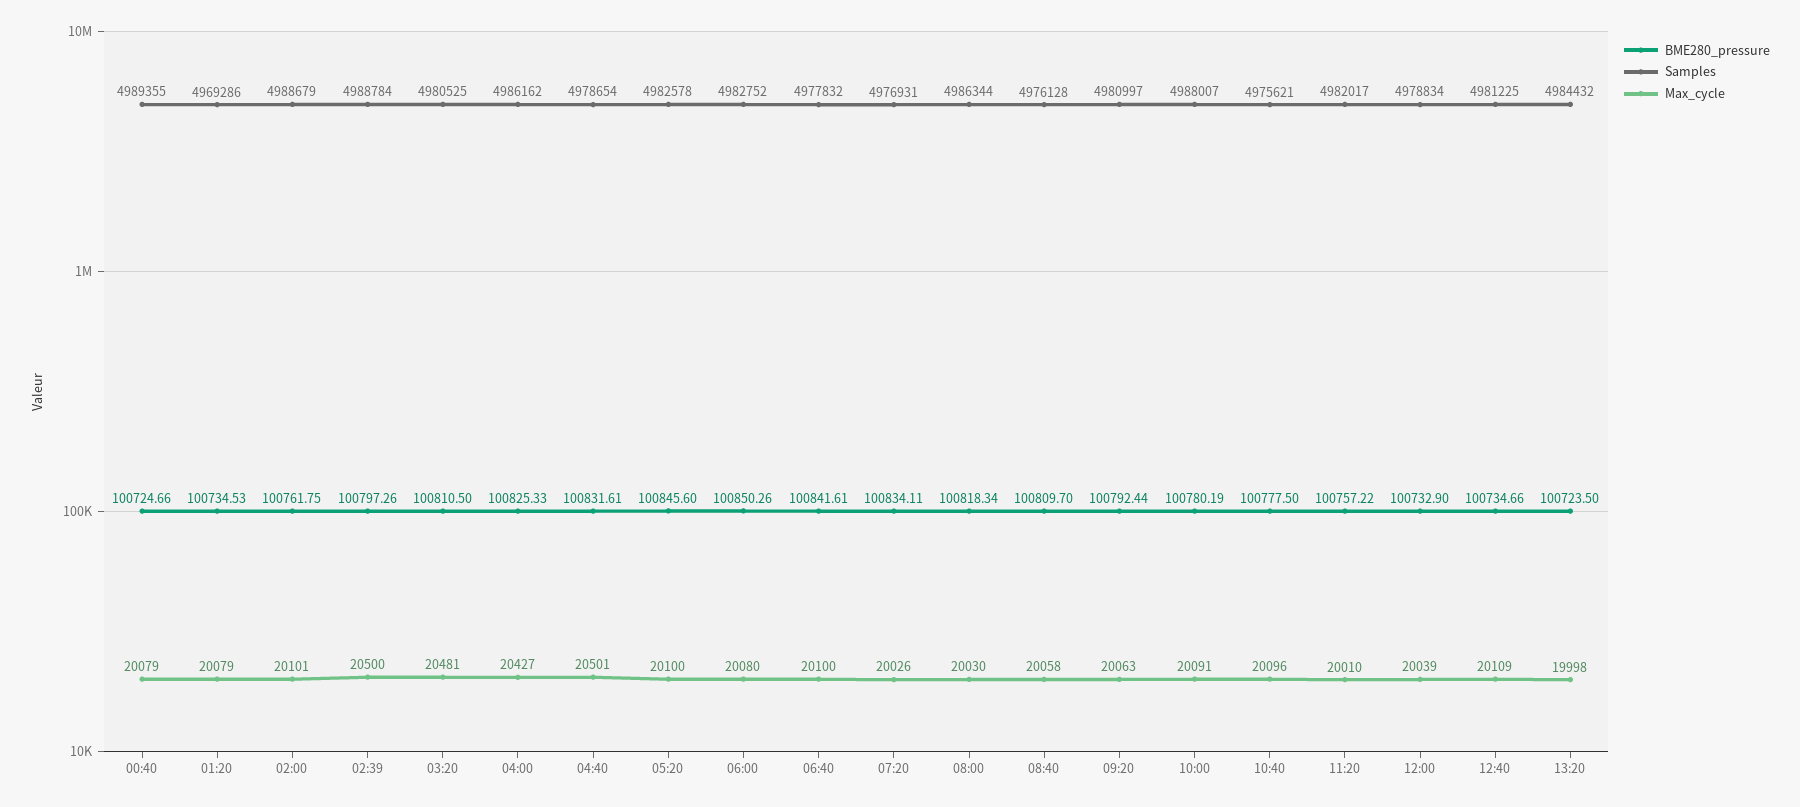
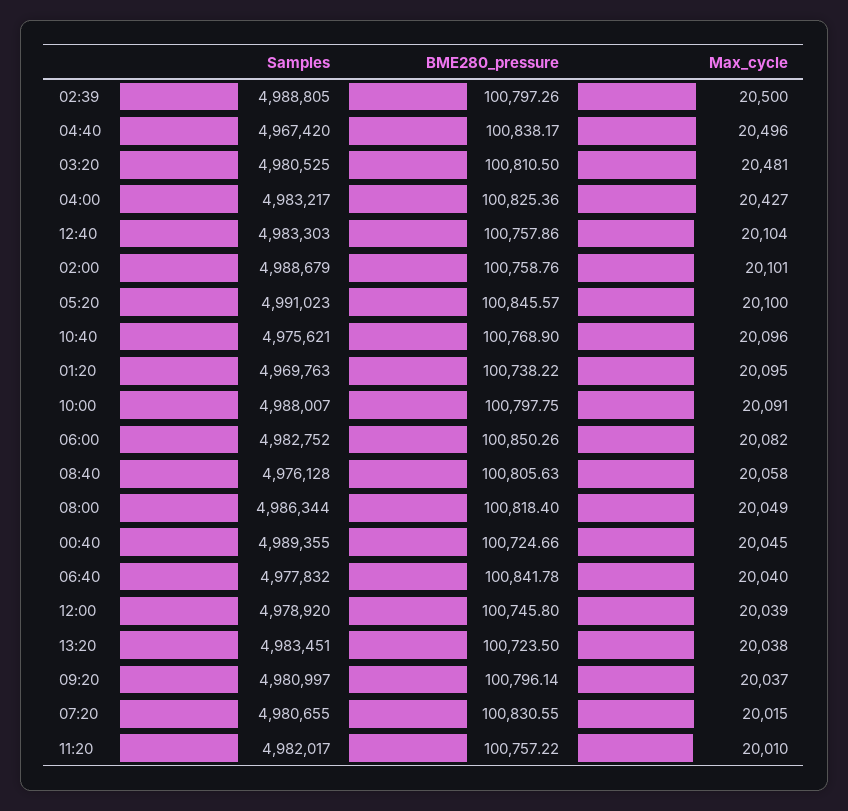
  {
    "BME280_pressure": {
      "00:40": 100724.66,
-     "01:20": 100734.53,
+     "01:20": 100738.22,
-     "02:00": 100761.75,
+     "02:00": 100758.76,
      "02:39": 100797.26,
      "03:20": 100810.5,
-     "04:00": 100825.33,
+     "04:00": 100825.36,
-     "04:40": 100831.61,
+     "04:40": 100838.17,
-     "05:20": 100845.6,
+     "05:20": 100845.57,
      "06:00": 100850.26,
-     "06:40": 100841.61,
+     "06:40": 100841.78,
-     "07:20": 100834.11,
+     "07:20": 100830.55,
-     "08:00": 100818.34,
+     "08:00": 100818.4,
-     "08:40": 100809.7,
+     "08:40": 100805.63,
-     "09:20": 100792.44,
+     "09:20": 100796.14,
-     "10:00": 100780.19,
+     "10:00": 100797.75,
-     "10:40": 100777.5,
+     "10:40": 100768.9,
      "11:20": 100757.22,
-     "12:00": 100732.9,
+     "12:00": 100745.8,
-     "12:40": 100734.66,
+     "12:40": 100757.86,
      "13:20": 100723.5
    },
    "Samples": {
      "00:40": 4989355,
-     "01:20": 4969286,
+     "01:20": 4969763,
      "02:00": 4988679,
-     "02:39": 4988784,
+     "02:39": 4988805,
      "03:20": 4980525,
-     "04:00": 4986162,
+     "04:00": 4983217,
-     "04:40": 4978654,
+     "04:40": 4967420,
-     "05:20": 4982578,
+     "05:20": 4991023,
      "06:00": 4982752,
      "06:40": 4977832,
-     "07:20": 4976931,
+     "07:20": 4980655,
      "08:00": 4986344,
      "08:40": 4976128,
      "09:20": 4980997,
      "10:00": 4988007,
      "10:40": 4975621,
      "11:20": 4982017,
-     "12:00": 4978834,
+     "12:00": 4978920,
-     "12:40": 4981225,
+     "12:40": 4983303,
-     "13:20": 4984432
+     "13:20": 4983451
    },
    "Max_cycle": {
-     "00:40": 20079,
+     "00:40": 20045,
-     "01:20": 20079,
+     "01:20": 20095,
      "02:00": 20101,
      "02:39": 20500,
      "03:20": 20481,
      "04:00": 20427,
-     "04:40": 20501,
+     "04:40": 20496,
      "05:20": 20100,
-     "06:00": 20080,
+     "06:00": 20082,
-     "06:40": 20100,
+     "06:40": 20040,
-     "07:20": 20026,
+     "07:20": 20015,
-     "08:00": 20030,
+     "08:00": 20049,
      "08:40": 20058,
-     "09:20": 20063,
+     "09:20": 20037,
      "10:00": 20091,
      "10:40": 20096,
      "11:20": 20010,
      "12:00": 20039,
-     "12:40": 20109,
+     "12:40": 20104,
-     "13:20": 19998
+     "13:20": 20038
    }
  }

